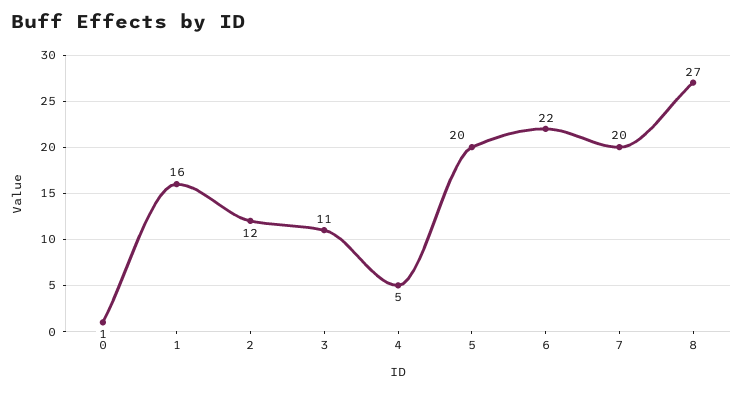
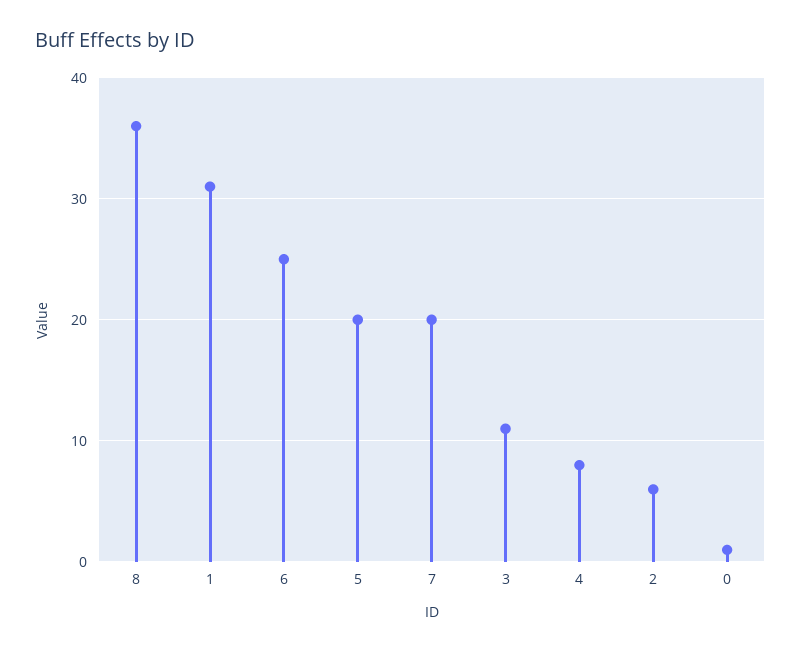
  {
    "0": 1,
-   "1": 16,
+   "1": 31,
-   "2": 12,
+   "2": 6,
    "3": 11,
-   "4": 5,
+   "4": 8,
    "5": 20,
-   "6": 22,
+   "6": 25,
    "7": 20,
-   "8": 27
+   "8": 36
  }

